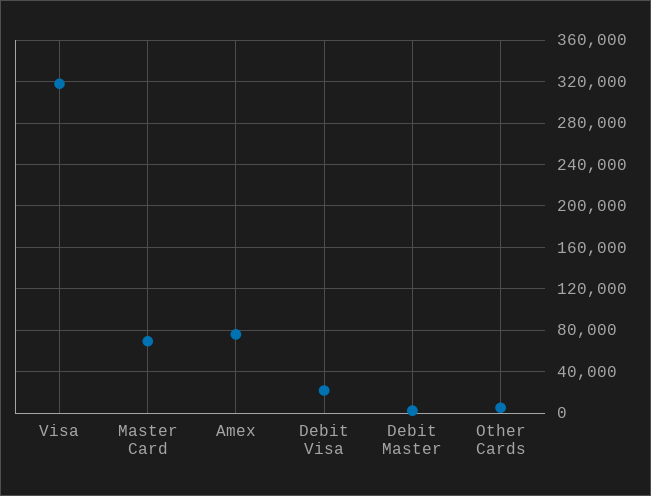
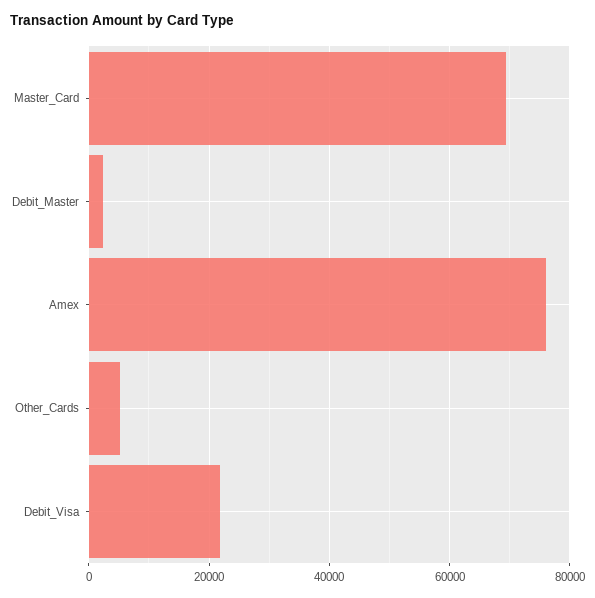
  {
-   "Visa": 320000,
    "Master Card": 70000,
    "Amex": 76000,
    "Debit Visa": 22000,
    "Debit Master": 2000,
    "Other Cards": 6000
  }

